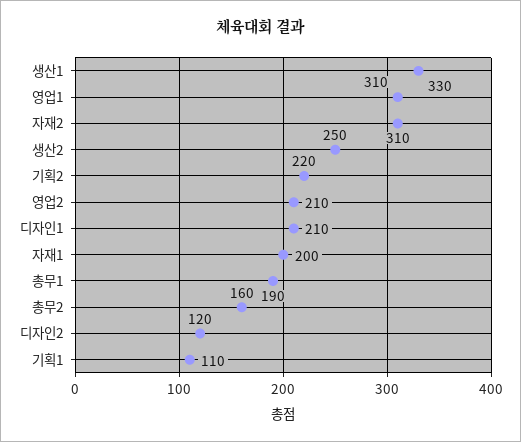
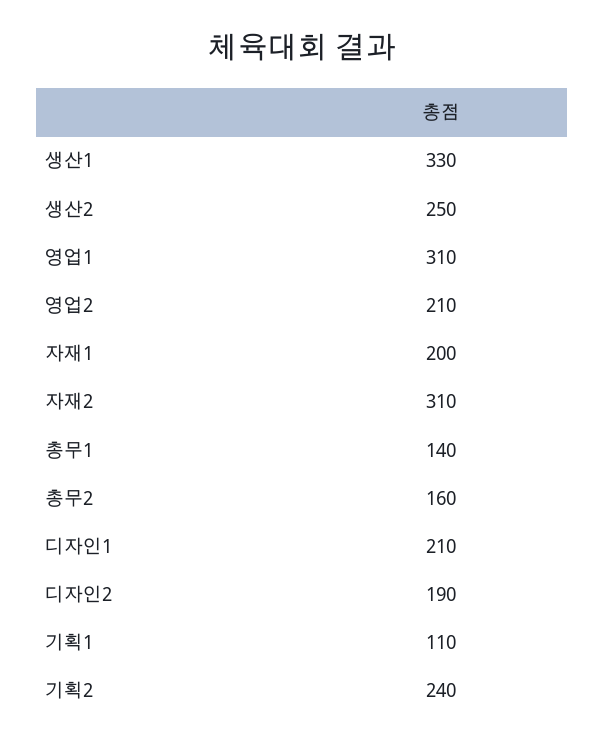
  {
    "생산1": 330,
    "영업1": 310,
    "자재2": 310,
    "생산2": 250,
-   "기획2": 220,
+   "기획2": 240,
    "영업2": 210,
    "디자인1": 210,
    "자재1": 200,
-   "총무1": 190,
+   "총무1": 140,
    "총무2": 160,
-   "디자인2": 120,
+   "디자인2": 190,
    "기획1": 110
  }

